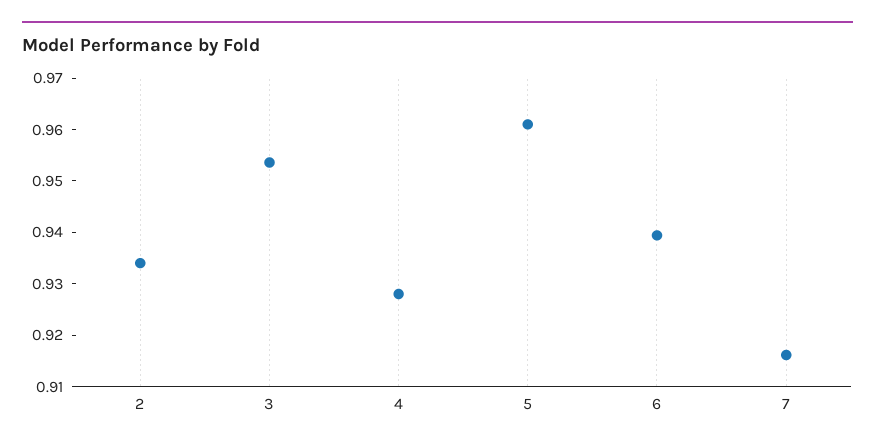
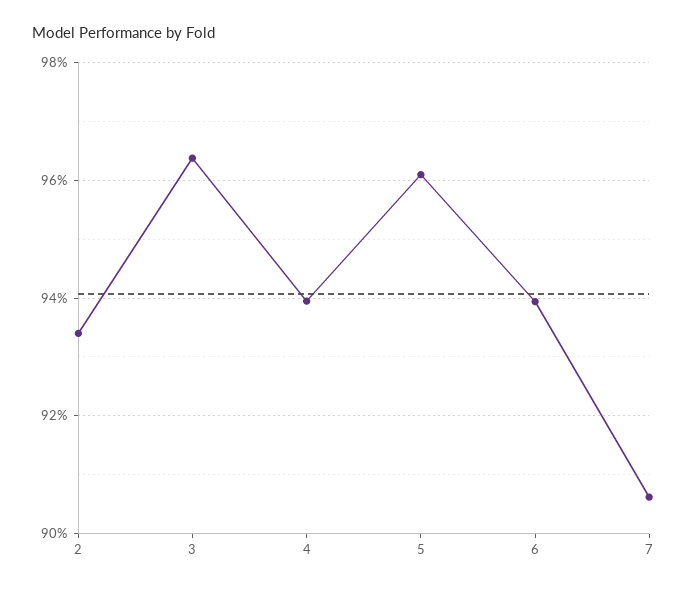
  {
    "2": 0.934,
-   "3": 0.954,
+   "3": 0.964,
-   "4": 0.928,
+   "4": 0.94,
    "5": 0.962,
    "6": 0.94,
-   "7": 0.916
+   "7": 0.906
  }

